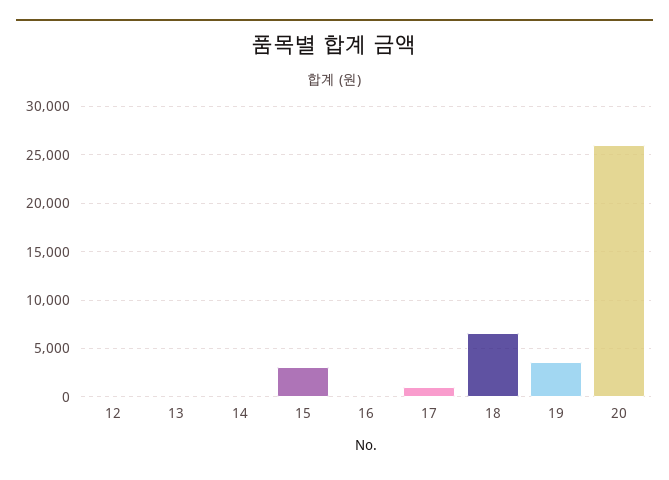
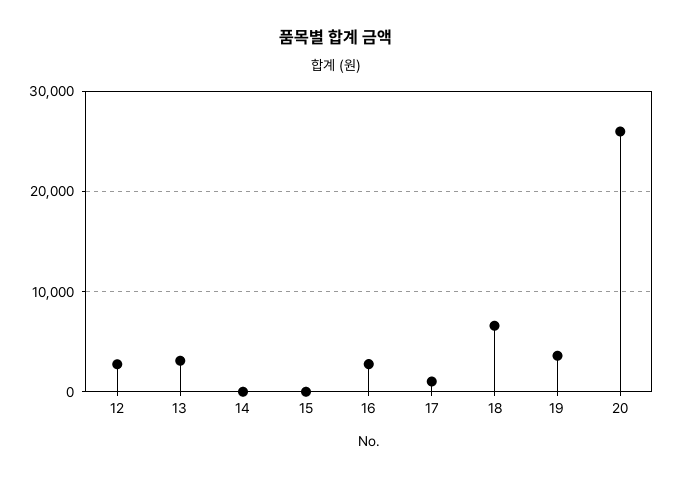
  {
-   "12": 0,
+   "12": 3000,
-   "13": 0,
+   "13": 3000,
    "14": 0,
-   "15": 3000,
+   "15": 0,
-   "16": 0,
+   "16": 3000,
    "17": 1000,
    "18": 7000,
    "19": 4000,
    "20": 26000
  }

